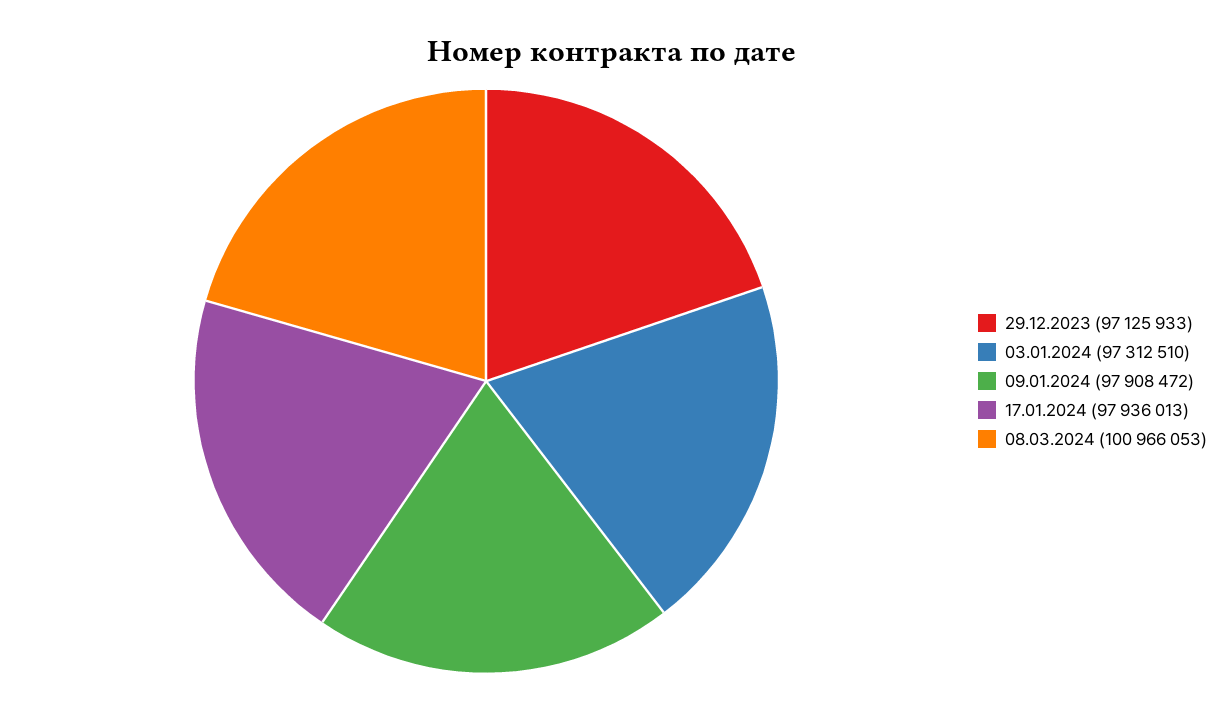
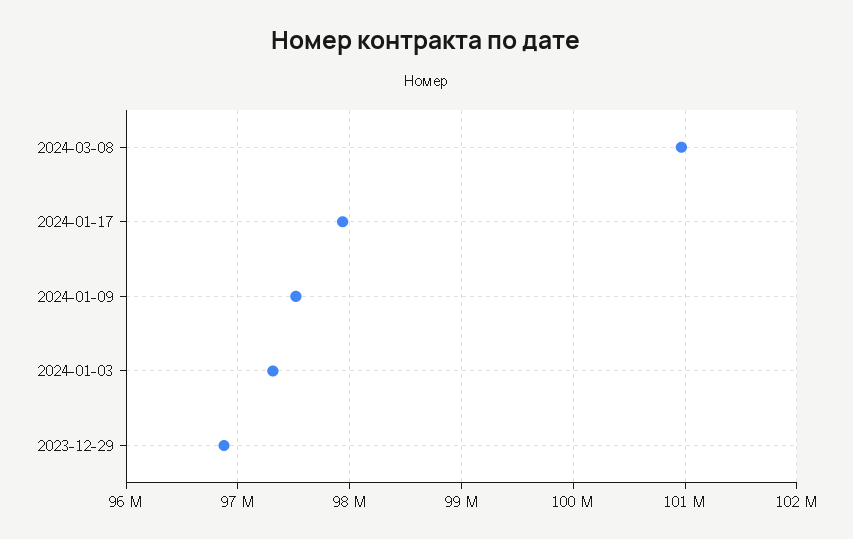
  {
-   "29.12.2023": 97125933,
+   "29.12.2023": 96900000,
    "03.01.2024": 97312510,
-   "09.01.2024": 97908472,
+   "09.01.2024": 97500000,
    "17.01.2024": 97936013,
    "08.03.2024": 100966053
  }

